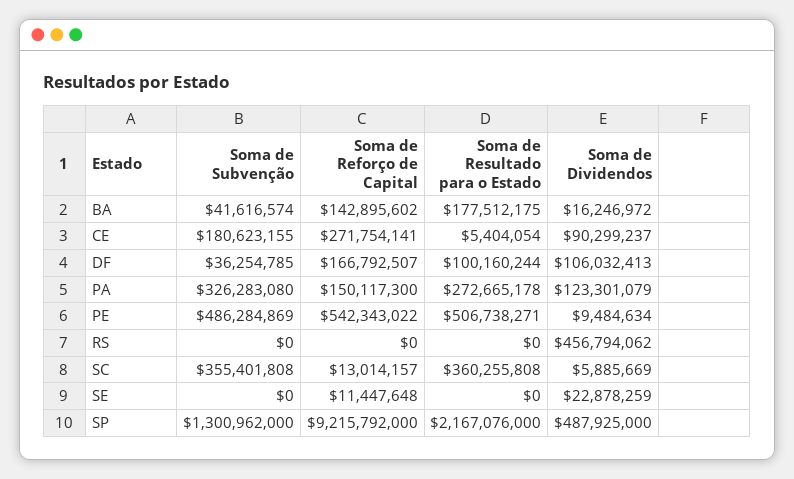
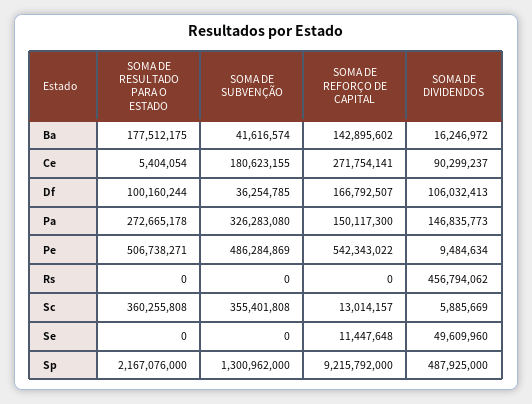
  {
    "Soma de Subvenção": {
      "BA": 41616574,
      "CE": 180623155,
      "DF": 36254785,
      "PA": 326283080,
      "PE": 486284869,
      "RS": 0,
      "SC": 355401808,
      "SE": 0,
      "SP": 1300962000
    },
    "Soma de Reforço de Capital": {
      "BA": 142895602,
      "CE": 271754141,
      "DF": 166792507,
      "PA": 150117300,
      "PE": 542343022,
      "RS": 0,
      "SC": 13014157,
      "SE": 11447648,
      "SP": 9215792000
    },
    "Soma de Resultado para o Estado": {
      "BA": 177512175,
      "CE": 5404054,
      "DF": 100160244,
      "PA": 272665178,
      "PE": 506738271,
      "RS": 0,
      "SC": 360255808,
      "SE": 0,
      "SP": 2167076000
    },
    "Soma de Dividendos": {
      "BA": 16246972,
      "CE": 90299237,
      "DF": 106032413,
-     "PA": 123301079,
+     "PA": 146835773,
      "PE": 9484634,
      "RS": 456794062,
      "SC": 5885669,
-     "SE": 22878259,
+     "SE": 49609960,
      "SP": 487925000
    }
  }

